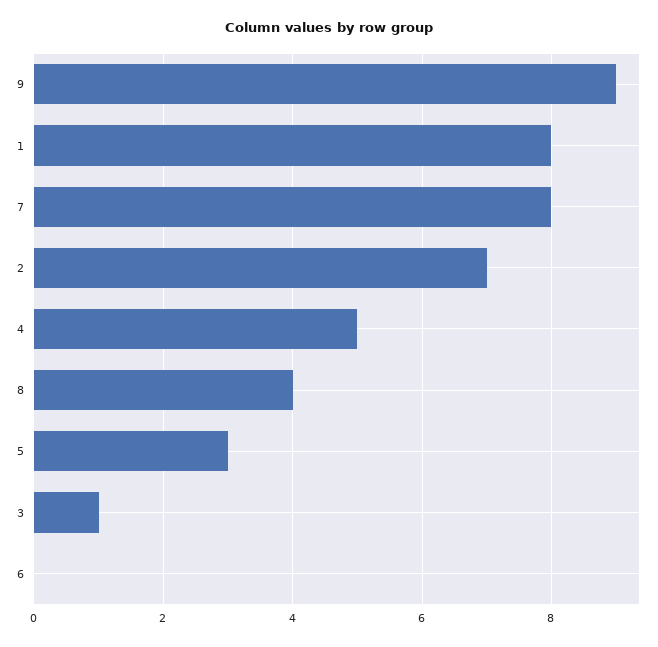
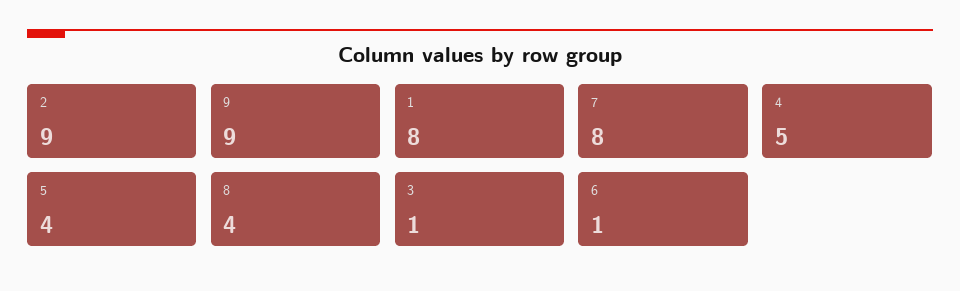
  {
    "9": 9,
    "1": 8,
    "7": 8,
-   "2": 7,
+   "2": 9,
    "4": 5,
    "8": 4,
-   "5": 3,
+   "5": 4,
    "3": 1,
-   "6": 0
+   "6": 1
  }

